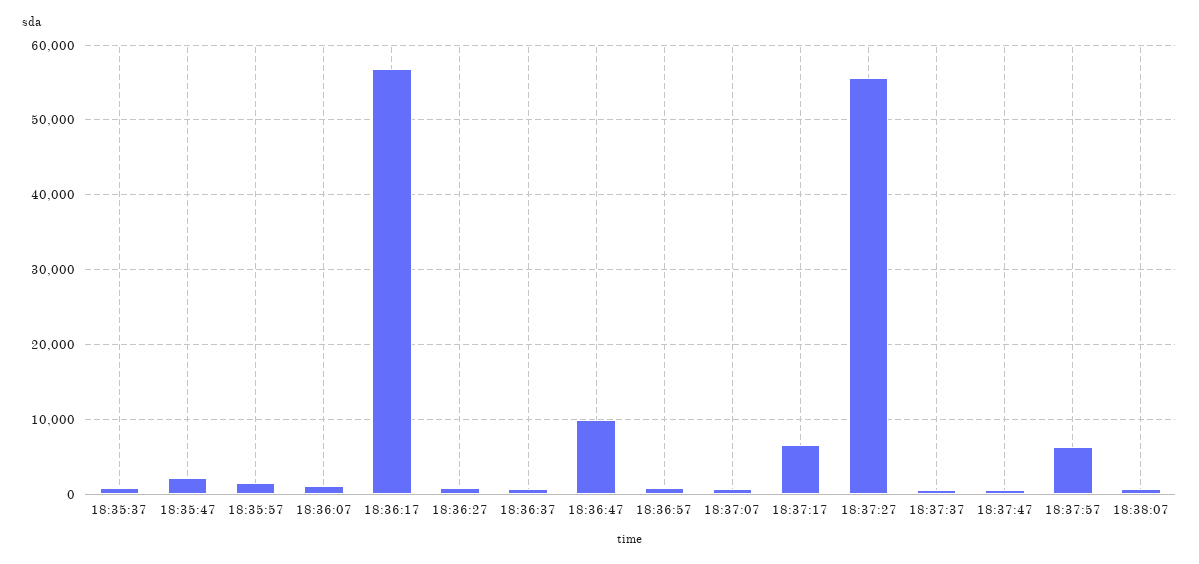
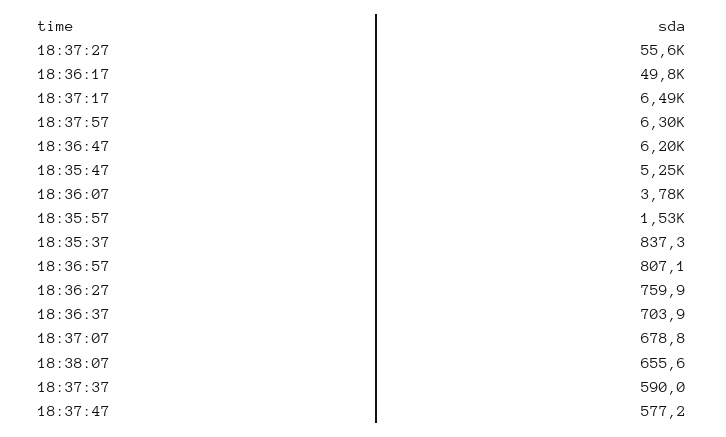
  {
    "18:35:37": 837.3,
-   "18:35:47": 2000,
+   "18:35:47": 5250,
    "18:35:57": 1530,
-   "18:36:07": 1000,
+   "18:36:07": 3780,
-   "18:36:17": 57000,
+   "18:36:17": 49800,
    "18:36:27": 759.9,
    "18:36:37": 703.9,
-   "18:36:47": 10000,
+   "18:36:47": 6200,
    "18:36:57": 807.1,
    "18:37:07": 678.8,
    "18:37:17": 6490,
    "18:37:27": 55600,
    "18:37:37": 590,
    "18:37:47": 577.2,
    "18:37:57": 6300,
    "18:38:07": 655.6
  }

